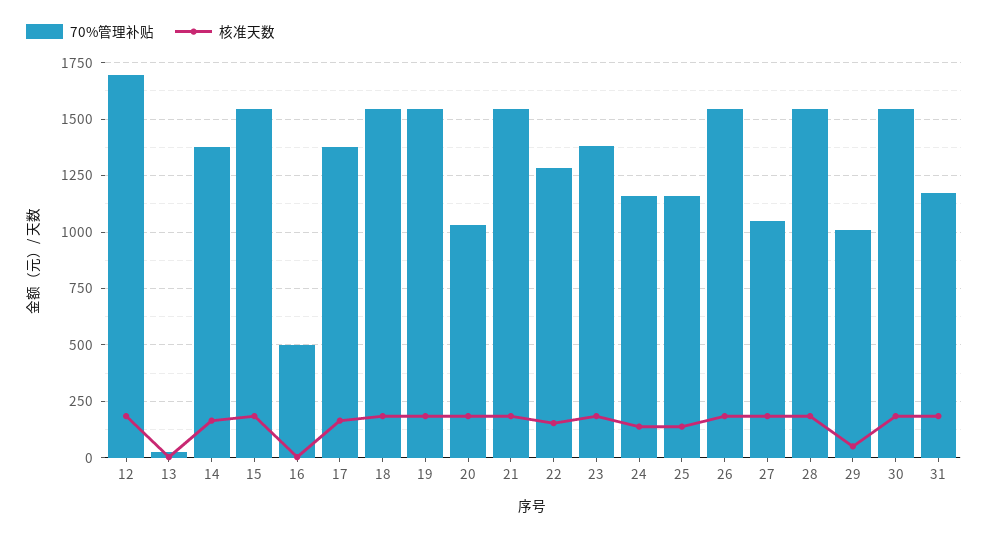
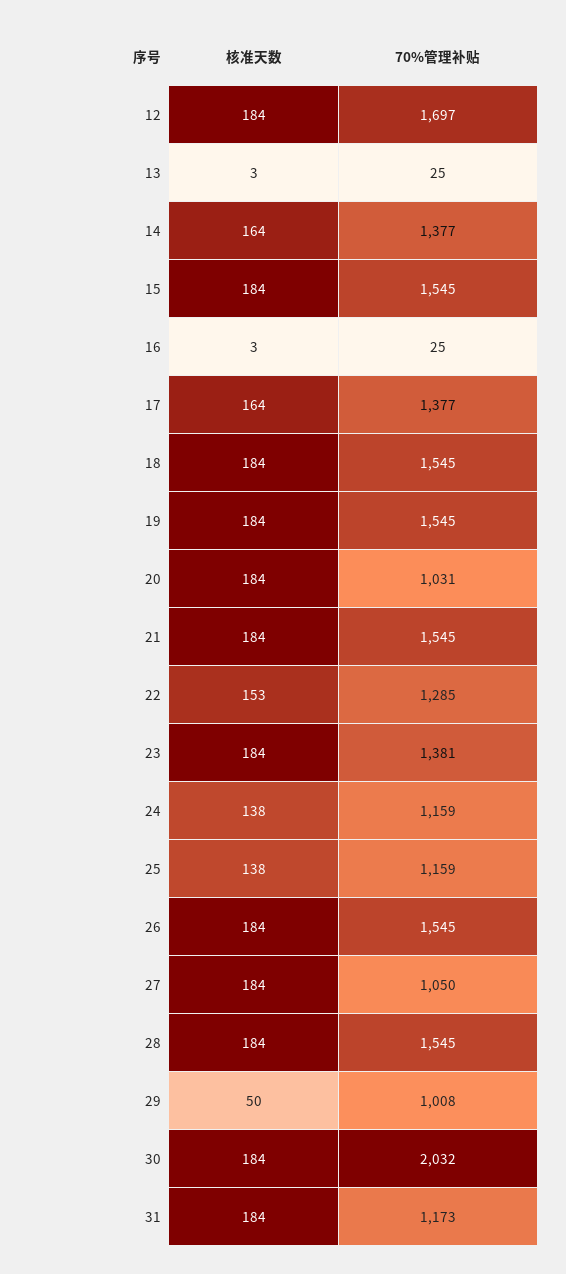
  {
    "70%管理补贴": {
      "12": 1697,
      "13": 25,
      "14": 1377,
      "15": 1545,
-     "16": 500,
+     "16": 25,
      "17": 1377,
      "18": 1545,
      "19": 1545,
      "20": 1031,
      "21": 1545,
      "22": 1285,
      "23": 1381,
      "24": 1159,
      "25": 1159,
      "26": 1545,
      "27": 1050,
      "28": 1545,
      "29": 1008,
-     "30": 1550,
+     "30": 2032,
      "31": 1173
    },
    "核准天数": {
      "12": 184,
      "13": 3,
      "14": 164,
      "15": 184,
      "16": 3,
      "17": 164,
      "18": 184,
      "19": 184,
      "20": 184,
      "21": 184,
      "22": 153,
      "23": 184,
      "24": 138,
      "25": 138,
      "26": 184,
      "27": 184,
      "28": 184,
      "29": 50,
      "30": 184,
      "31": 184
    }
  }

